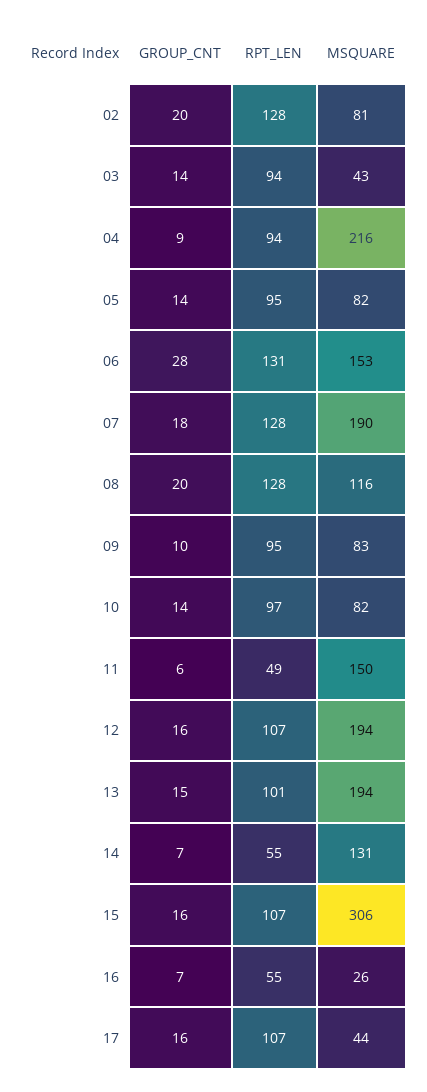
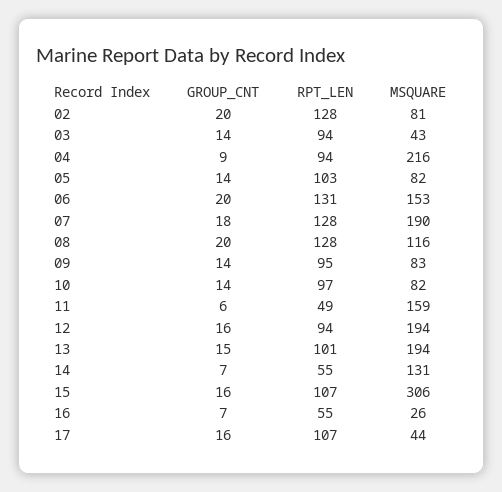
  {
    "GROUP_CNT": {
      "02": 20,
      "03": 14,
      "04": 9,
      "05": 14,
-     "06": 28,
+     "06": 20,
      "07": 18,
      "08": 20,
-     "09": 10,
+     "09": 14,
      "10": 14,
      "11": 6,
      "12": 16,
      "13": 15,
      "14": 7,
      "15": 16,
      "16": 7,
      "17": 16
    },
    "RPT_LEN": {
      "02": 128,
      "03": 94,
      "04": 94,
-     "05": 95,
+     "05": 103,
      "06": 131,
      "07": 128,
      "08": 128,
      "09": 95,
      "10": 97,
      "11": 49,
-     "12": 107,
+     "12": 94,
      "13": 101,
      "14": 55,
      "15": 107,
      "16": 55,
      "17": 107
    },
    "MSQUARE": {
      "02": 81,
      "03": 43,
      "04": 216,
      "05": 82,
      "06": 153,
      "07": 190,
      "08": 116,
      "09": 83,
      "10": 82,
-     "11": 150,
+     "11": 159,
      "12": 194,
      "13": 194,
      "14": 131,
      "15": 306,
      "16": 26,
      "17": 44
    }
  }

